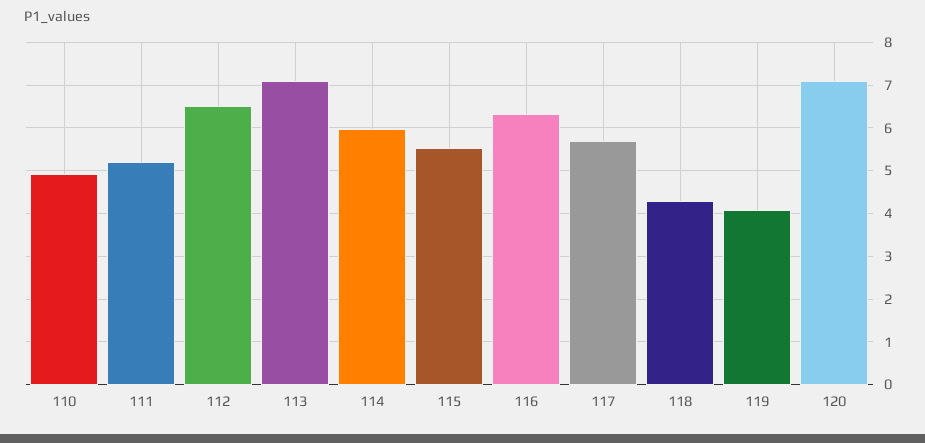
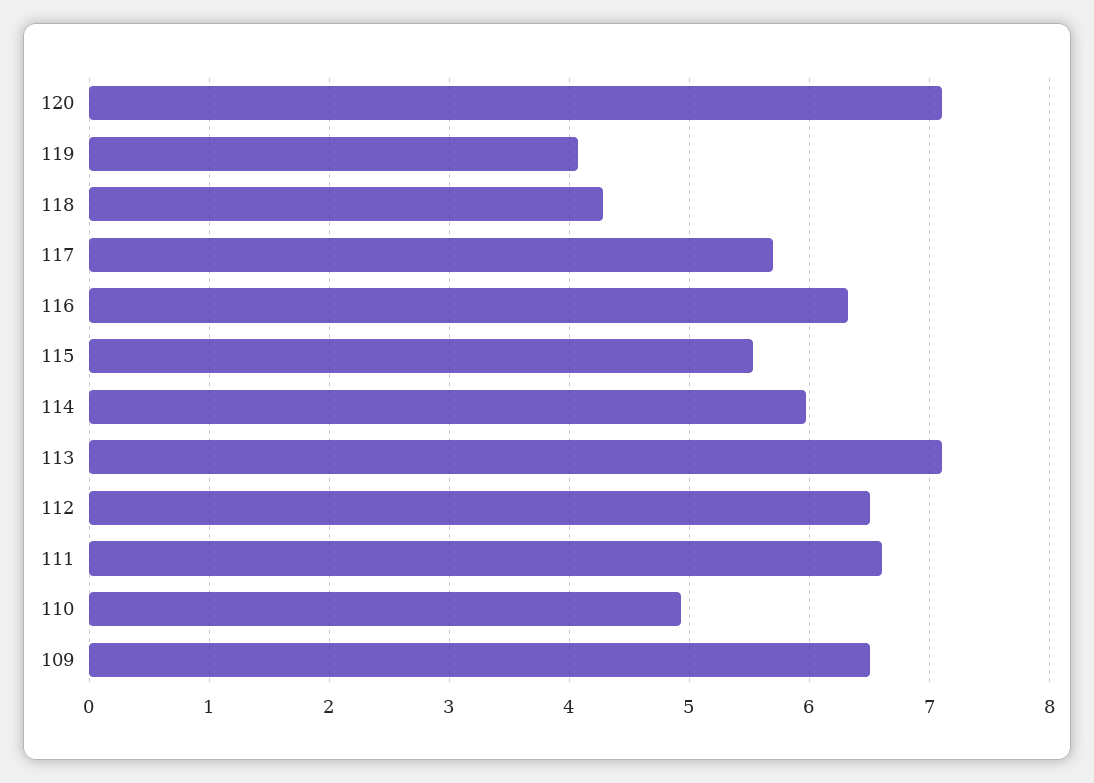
  {
    "110": 4.9,
-   "111": 5.2,
+   "111": 6.6,
    "112": 6.5,
    "113": 7.1,
    "114": 6,
    "115": 5.5,
    "116": 6.3,
    "117": 5.7,
    "118": 4.3,
    "119": 4.1,
-   "120": 7.1
+   "120": 7.1,
+   "109": 6.5
  }

